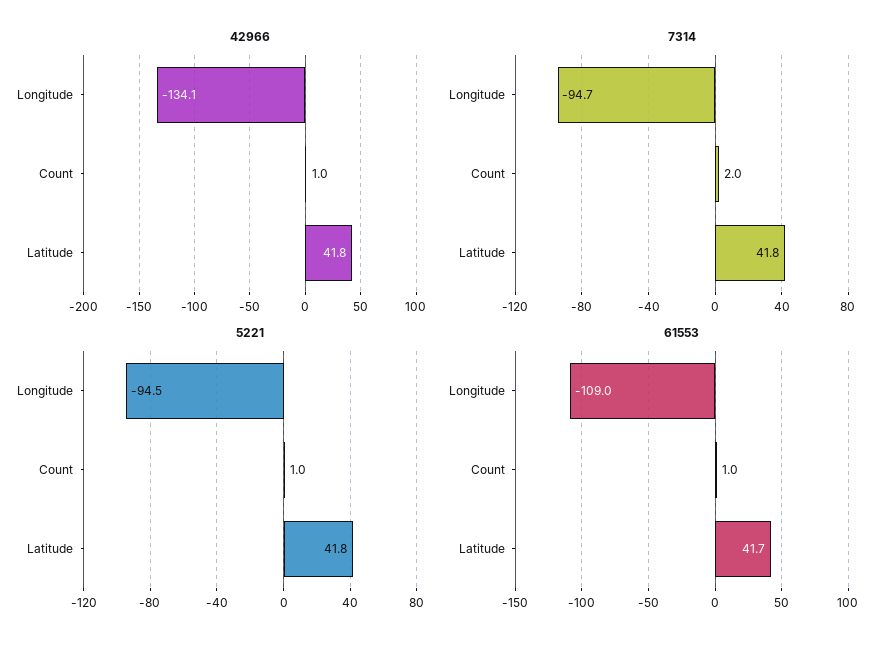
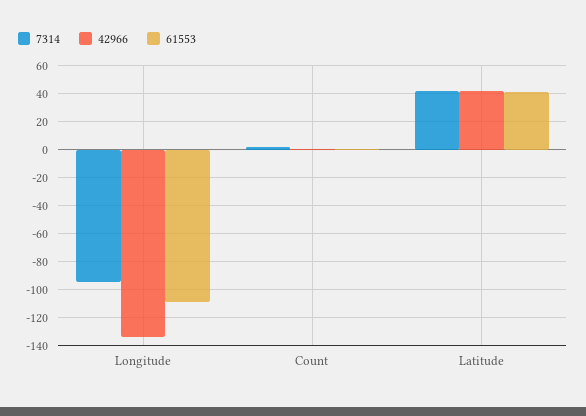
  {
    "42966": {
      "Longitude": -134.1,
      "Count": 1,
      "Latitude": 41.8
    },
    "7314": {
      "Longitude": -94.7,
      "Count": 2,
      "Latitude": 41.8
    },
-   "5221": {
-     "Longitude": -94.5,
-     "Count": 1,
-     "Latitude": 41.8
-   },
    "61553": {
      "Longitude": -109,
      "Count": 1,
      "Latitude": 41.7
    }
  }

